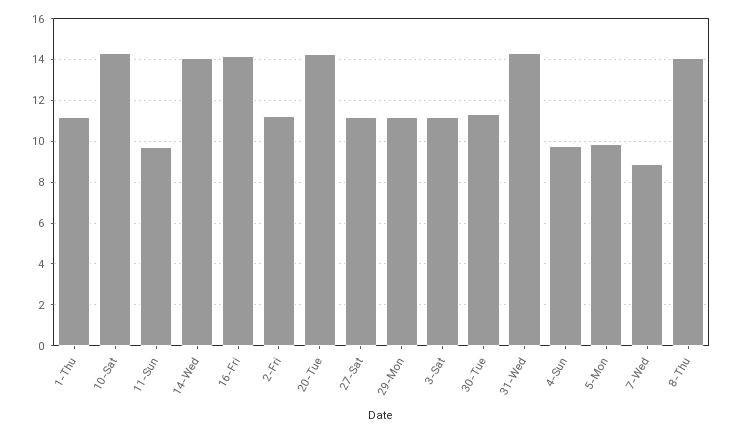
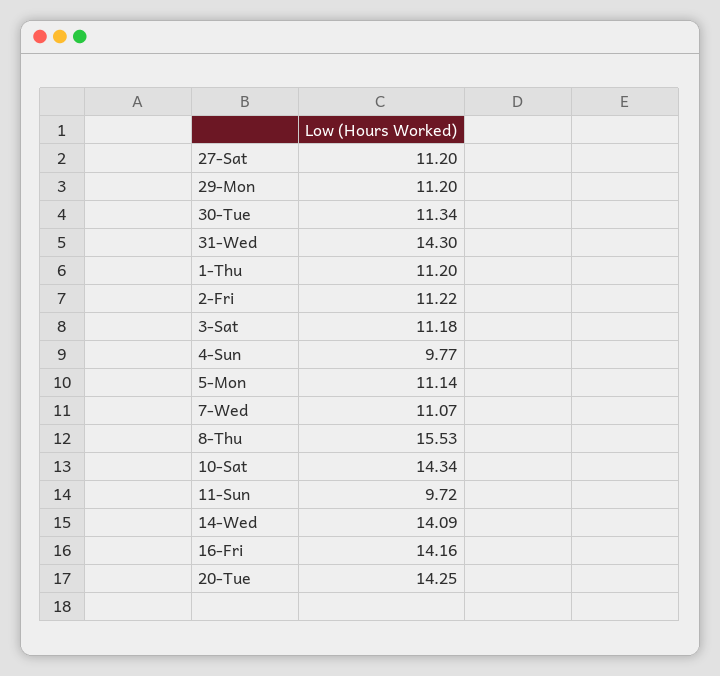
  {
    "1-Thu": 11.2,
    "10-Sat": 14.34,
    "11-Sun": 9.72,
    "14-Wed": 14.09,
    "16-Fri": 14.16,
    "2-Fri": 11.22,
    "20-Tue": 14.25,
    "27-Sat": 11.2,
    "29-Mon": 11.2,
    "3-Sat": 11.18,
    "30-Tue": 11.34,
    "31-Wed": 14.3,
    "4-Sun": 9.77,
-   "5-Mon": 10,
+   "5-Mon": 11.14,
-   "7-Wed": 9,
+   "7-Wed": 11.07,
-   "8-Thu": 14
+   "8-Thu": 15.53
  }

